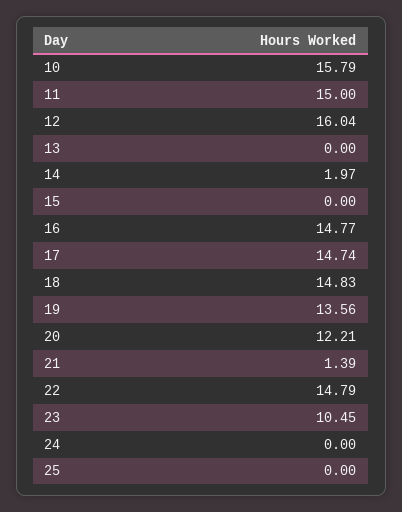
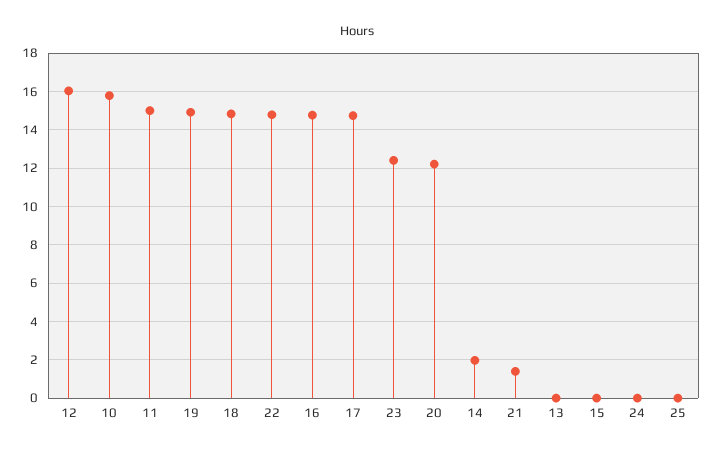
  {
    "10": 15.79,
    "11": 15,
    "12": 16.04,
    "13": 0,
    "14": 1.97,
    "15": 0,
    "16": 14.77,
    "17": 14.74,
    "18": 14.83,
-   "19": 13.56,
+   "19": 15,
    "20": 12.21,
    "21": 1.39,
    "22": 14.79,
-   "23": 10.45,
+   "23": 12.5,
    "24": 0,
    "25": 0
  }

